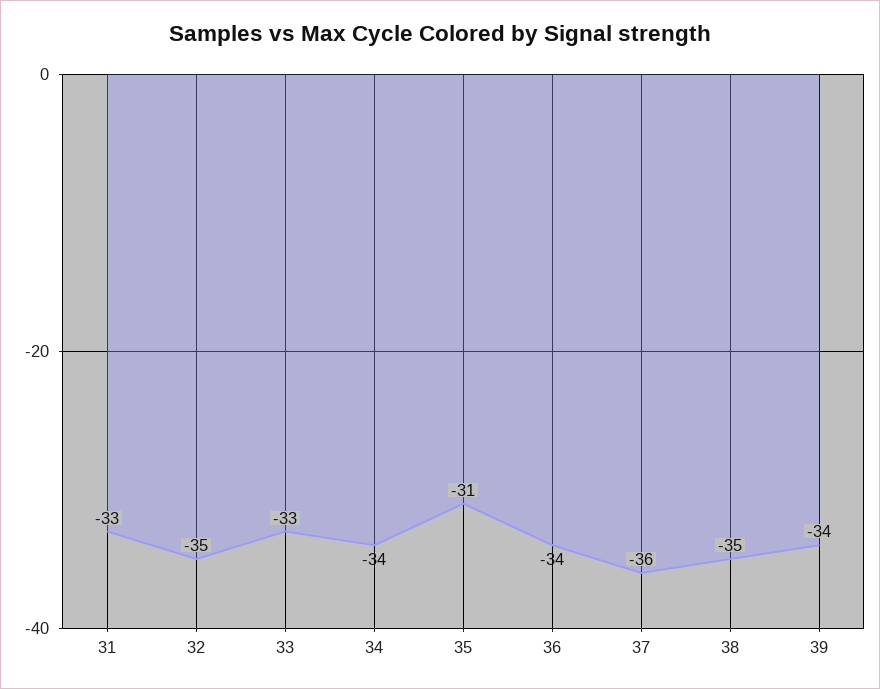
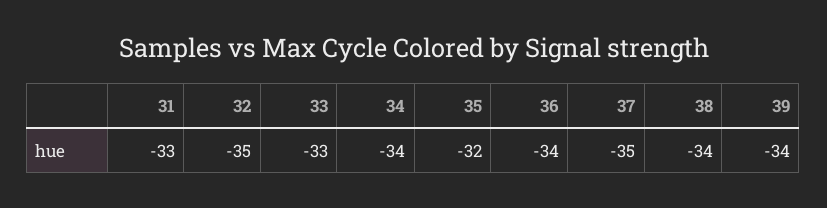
  {
    "31": -33,
    "32": -35,
    "33": -33,
    "34": -34,
-   "35": -31,
+   "35": -32,
    "36": -34,
-   "37": -36,
+   "37": -35,
-   "38": -35,
+   "38": -34,
    "39": -34
  }

